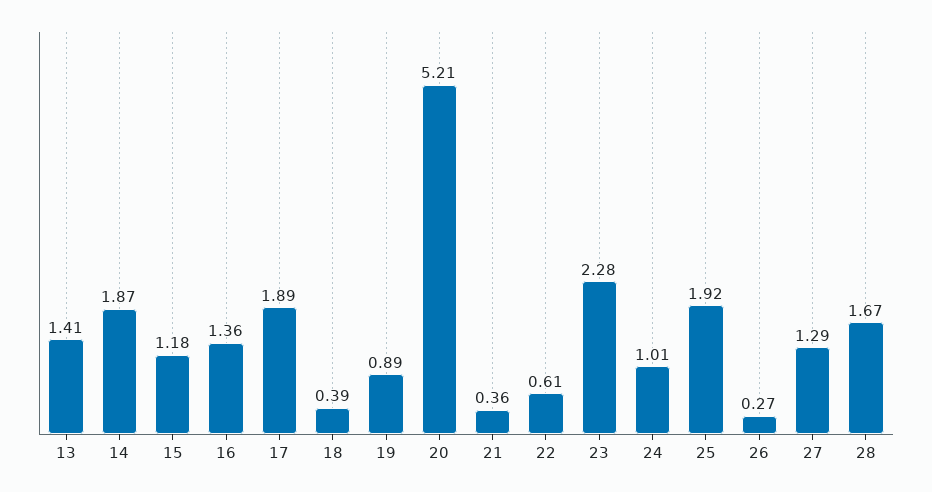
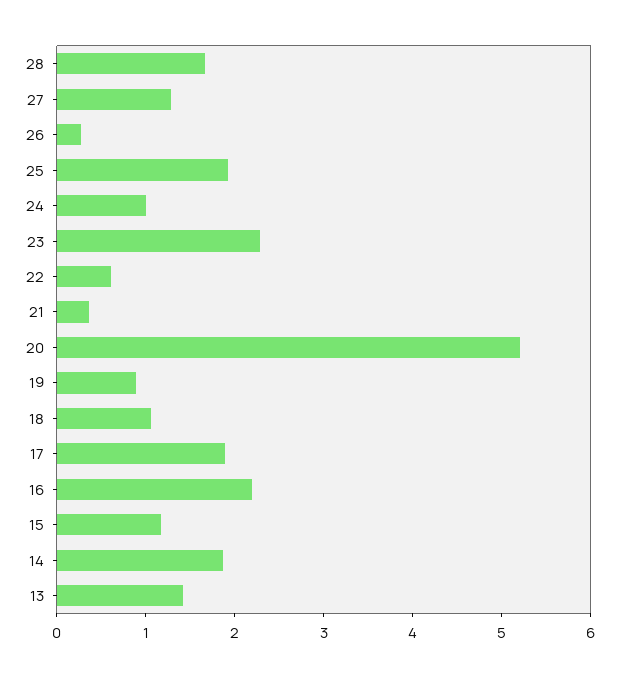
  {
    "13": 1.41,
    "14": 1.87,
    "15": 1.18,
-   "16": 1.36,
+   "16": 2.2,
    "17": 1.89,
-   "18": 0.39,
+   "18": 1,
    "19": 0.89,
    "20": 5.21,
    "21": 0.36,
    "22": 0.61,
    "23": 2.28,
    "24": 1.01,
    "25": 1.92,
    "26": 0.27,
    "27": 1.29,
    "28": 1.67
  }

